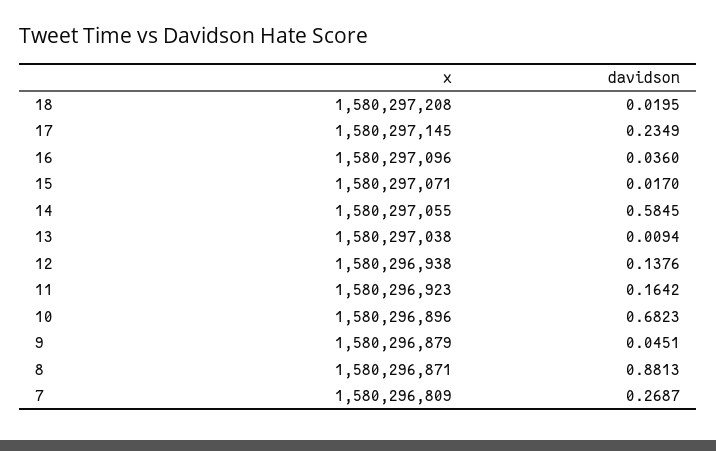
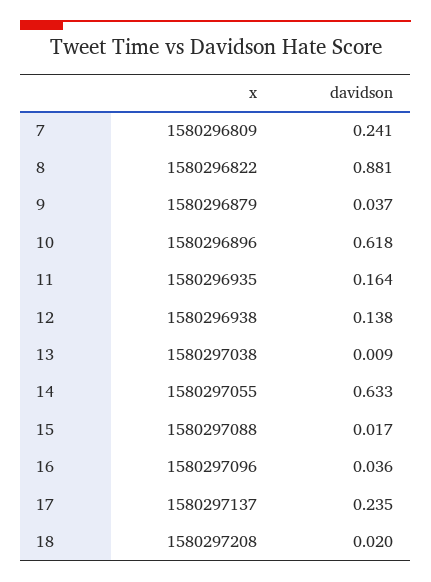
  {
    "x": {
      "18": 1580297208,
-     "17": 1580297145,
+     "17": 1580297137,
      "16": 1580297096,
-     "15": 1580297071,
+     "15": 1580297088,
      "14": 1580297055,
      "13": 1580297038,
      "12": 1580296938,
-     "11": 1580296923,
+     "11": 1580296935,
      "10": 1580296896,
      "9": 1580296879,
-     "8": 1580296871,
+     "8": 1580296822,
      "7": 1580296809
    },
    "davidson": {
      "18": 0.0195,
      "17": 0.2349,
      "16": 0.036,
      "15": 0.017,
-     "14": 0.5845,
+     "14": 0.633,
      "13": 0.0094,
      "12": 0.1376,
      "11": 0.1642,
-     "10": 0.6823,
+     "10": 0.618,
-     "9": 0.0451,
+     "9": 0.037,
      "8": 0.8813,
-     "7": 0.2687
+     "7": 0.241
    }
  }

